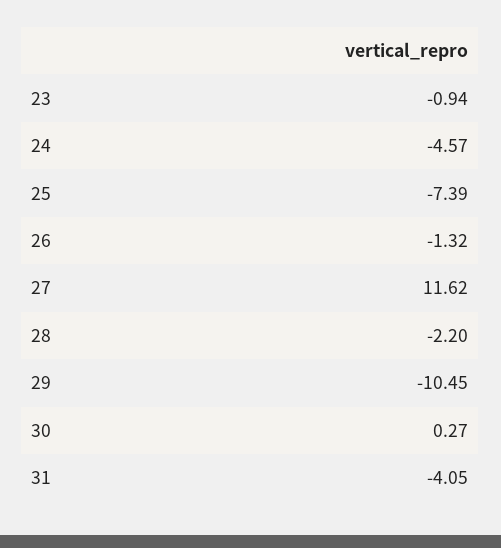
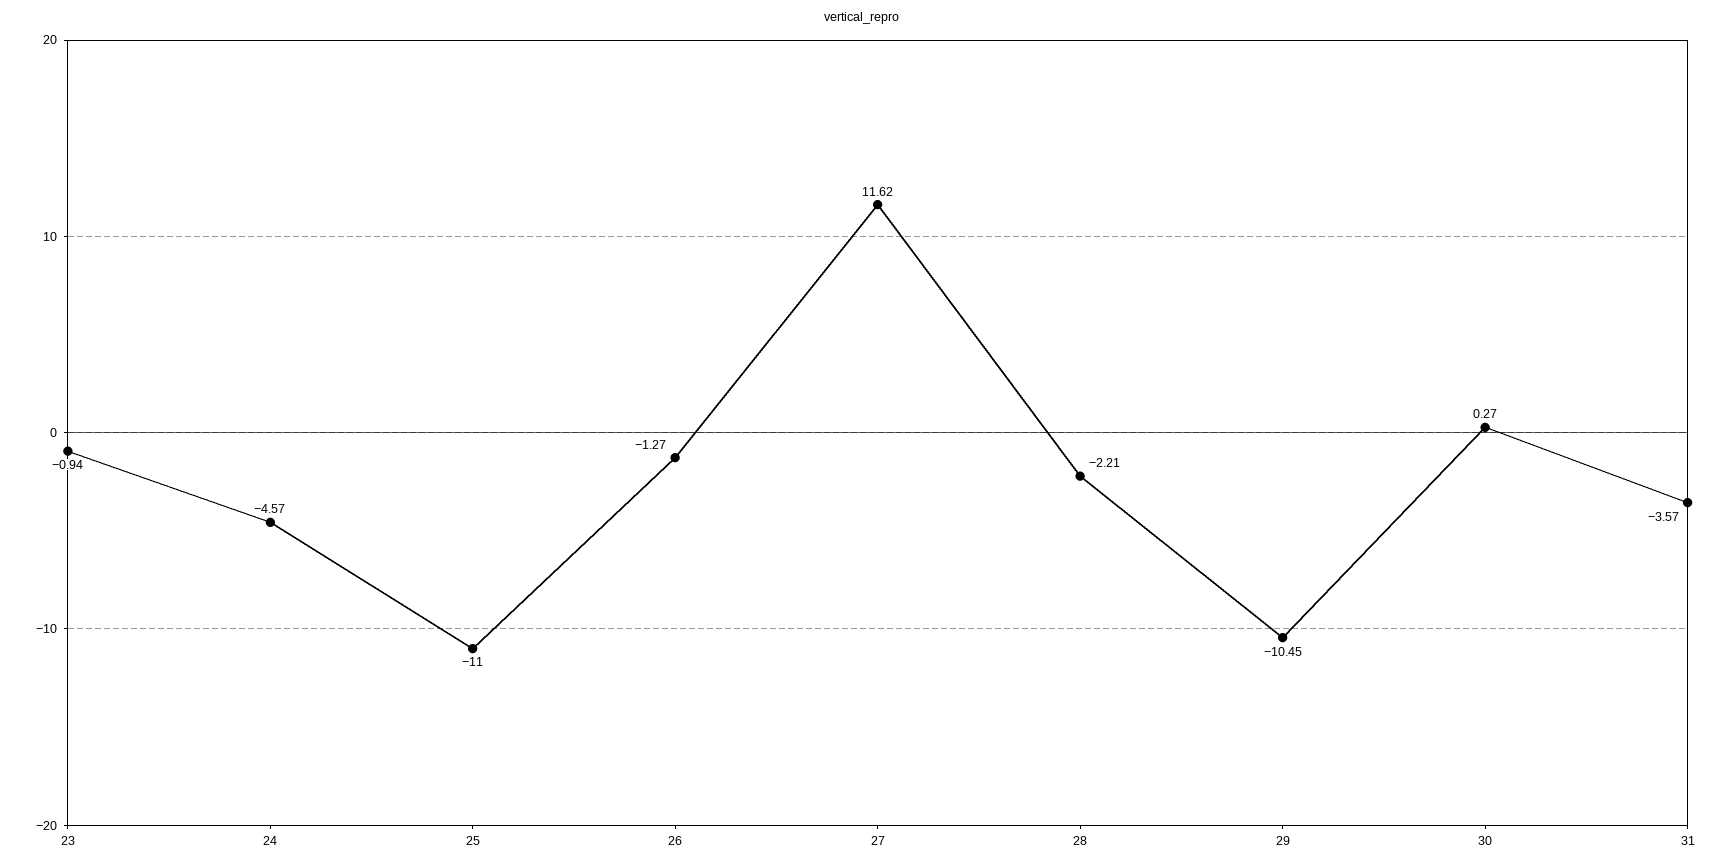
  {
    "23": -0.94,
    "24": -4.57,
-   "25": -7.39,
+   "25": -11,
-   "26": -1.32,
+   "26": -1.27,
    "27": 11.62,
-   "28": -2.2,
+   "28": -2.21,
    "29": -10.45,
    "30": 0.27,
-   "31": -4.05
+   "31": -3.57
  }

